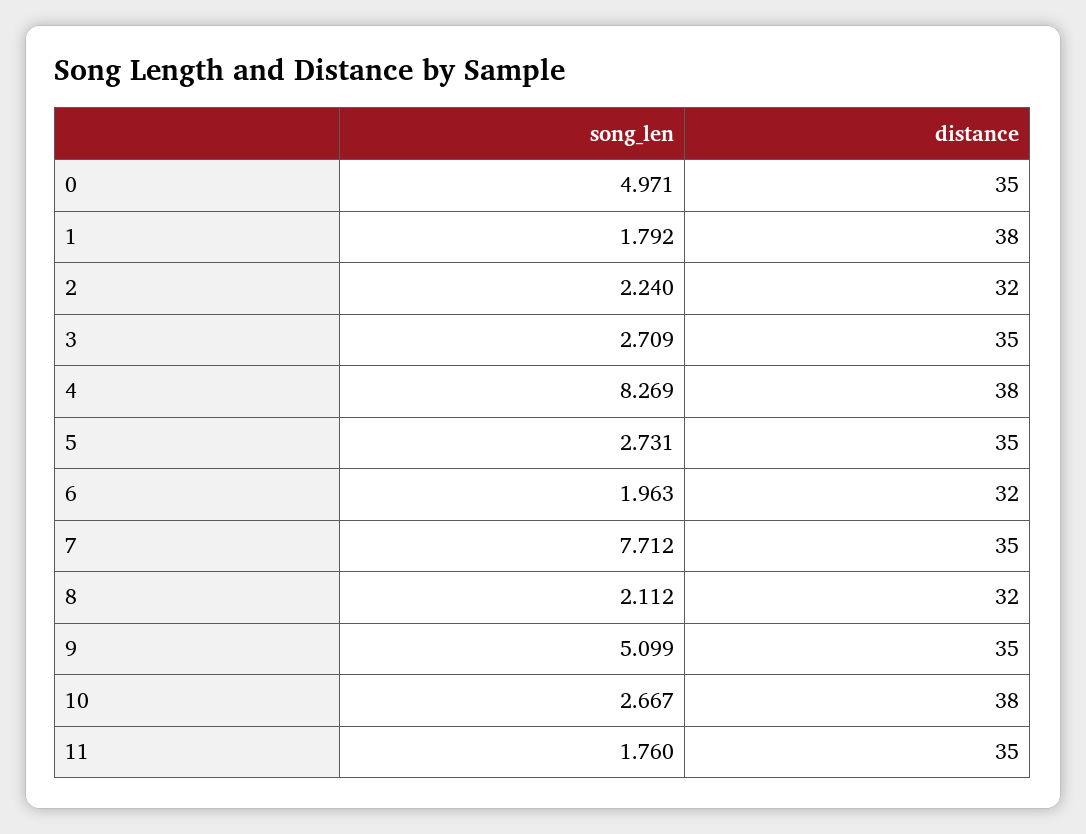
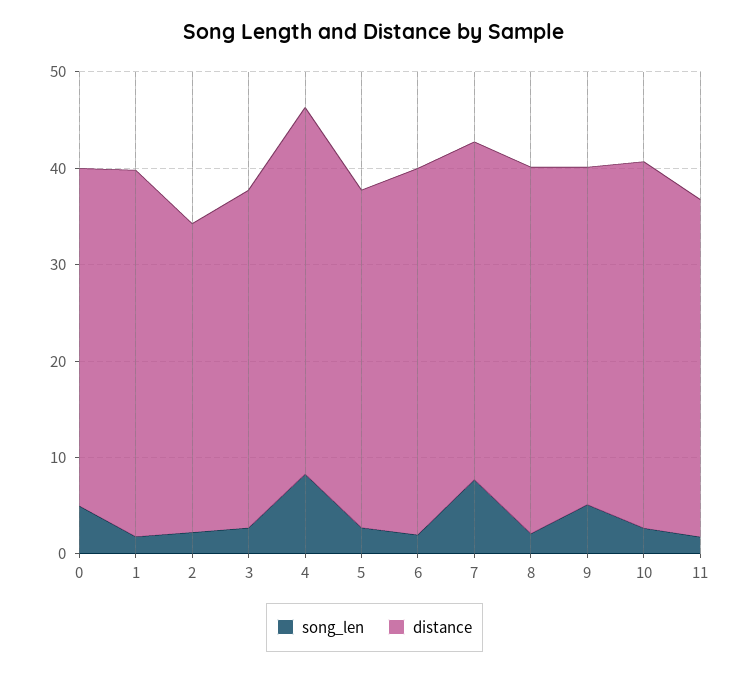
  {
    "song_len": {
      "0": 4.971,
      "1": 1.792,
      "2": 2.24,
      "3": 2.709,
      "4": 8.269,
      "5": 2.731,
      "6": 1.963,
      "7": 7.712,
      "8": 2.112,
      "9": 5.099,
      "10": 2.667,
      "11": 1.76
    },
    "distance": {
      "0": 35,
      "1": 38,
      "2": 32,
      "3": 35,
      "4": 38,
      "5": 35,
-     "6": 32,
+     "6": 38,
      "7": 35,
-     "8": 32,
+     "8": 38,
      "9": 35,
      "10": 38,
      "11": 35
    }
  }

